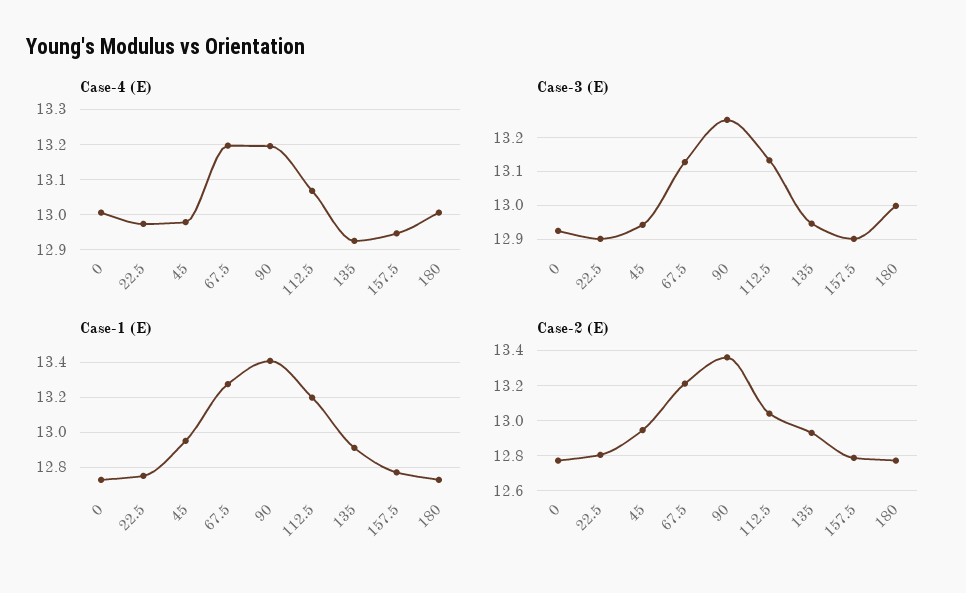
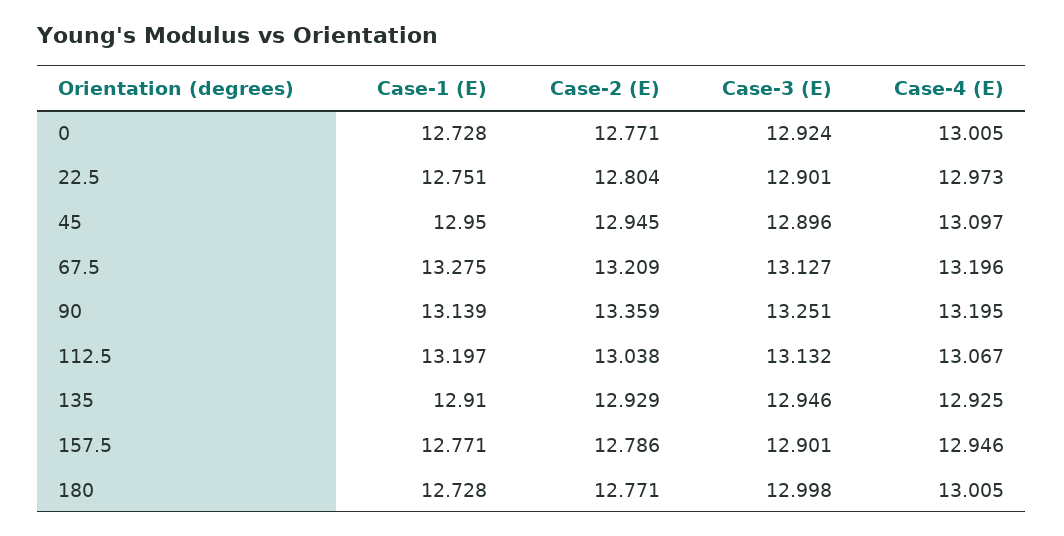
  {
    "Case-4 (E)": {
      "0": 13.005,
      "22.5": 12.973,
-     "45": 12.98,
+     "45": 13.097,
      "67.5": 13.196,
      "90": 13.195,
      "112.5": 13.067,
      "135": 12.925,
      "157.5": 12.946,
      "180": 13.005
    },
    "Case-3 (E)": {
      "0": 12.924,
      "22.5": 12.901,
-     "45": 12.94,
+     "45": 12.896,
      "67.5": 13.127,
      "90": 13.251,
      "112.5": 13.132,
      "135": 12.946,
      "157.5": 12.901,
      "180": 12.998
    },
    "Case-1 (E)": {
      "0": 12.728,
      "22.5": 12.751,
      "45": 12.95,
      "67.5": 13.275,
-     "90": 13.4,
+     "90": 13.139,
      "112.5": 13.197,
      "135": 12.91,
      "157.5": 12.771,
      "180": 12.728
    },
    "Case-2 (E)": {
      "0": 12.771,
      "22.5": 12.804,
      "45": 12.945,
      "67.5": 13.209,
      "90": 13.359,
      "112.5": 13.038,
      "135": 12.929,
      "157.5": 12.786,
      "180": 12.771
    }
  }

